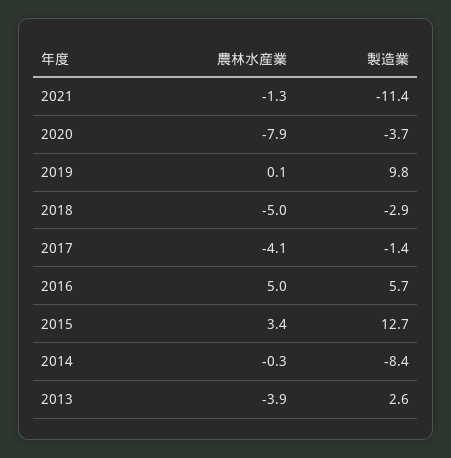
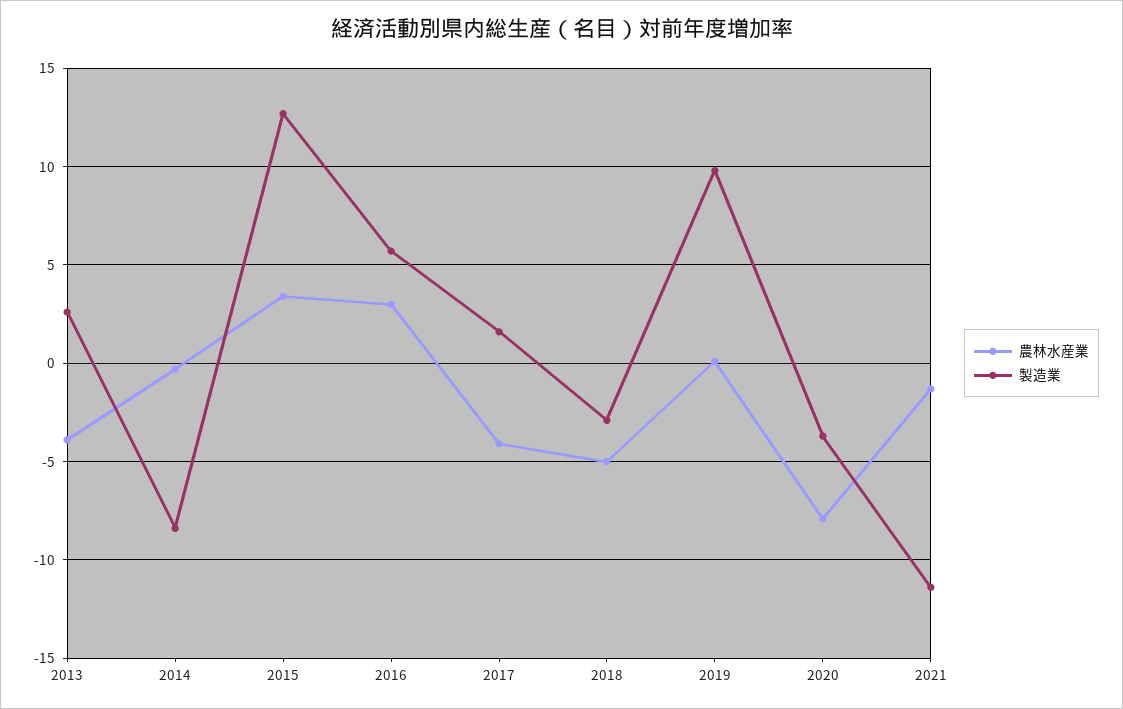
  {
    "農林水産業": {
      "2021": -1.3,
      "2020": -7.9,
      "2019": 0.1,
      "2018": -5,
      "2017": -4.1,
-     "2016": 5,
+     "2016": 3,
      "2015": 3.4,
      "2014": -0.3,
      "2013": -3.9
    },
    "製造業": {
      "2021": -11.4,
      "2020": -3.7,
      "2019": 9.8,
      "2018": -2.9,
-     "2017": -1.4,
+     "2017": 1.5,
      "2016": 5.7,
      "2015": 12.7,
      "2014": -8.4,
      "2013": 2.6
    }
  }

